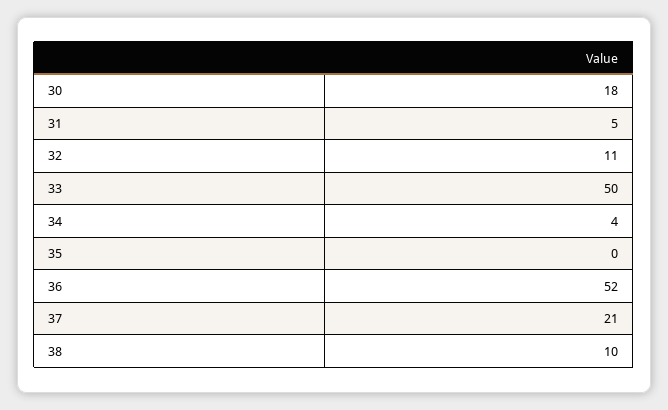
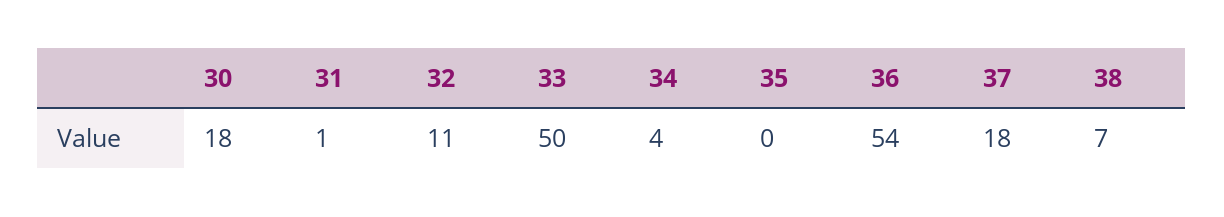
  {
    "30": 18,
-   "31": 5,
+   "31": 1,
    "32": 11,
    "33": 50,
    "34": 4,
    "35": 0,
-   "36": 52,
+   "36": 54,
-   "37": 21,
+   "37": 18,
-   "38": 10
+   "38": 7
  }

